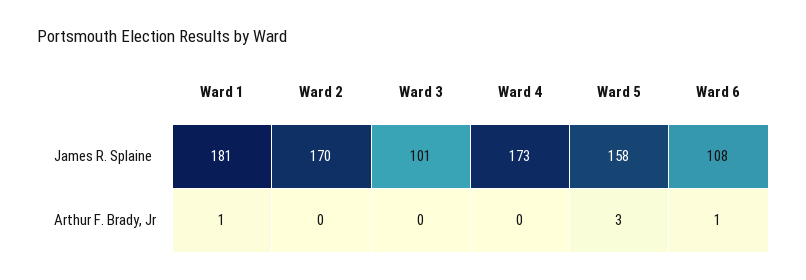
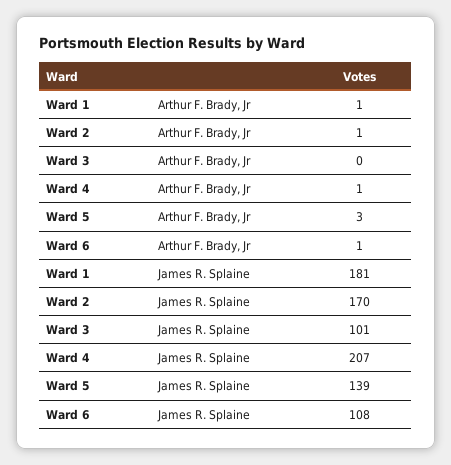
  {
    "Ward 1": {
      "James R. Splaine": 181,
      "Arthur F. Brady, Jr": 1
    },
    "Ward 2": {
      "James R. Splaine": 170,
-     "Arthur F. Brady, Jr": 0
+     "Arthur F. Brady, Jr": 1
    },
    "Ward 3": {
      "James R. Splaine": 101,
      "Arthur F. Brady, Jr": 0
    },
    "Ward 4": {
-     "James R. Splaine": 173,
+     "James R. Splaine": 207,
-     "Arthur F. Brady, Jr": 0
+     "Arthur F. Brady, Jr": 1
    },
    "Ward 5": {
-     "James R. Splaine": 158,
+     "James R. Splaine": 139,
      "Arthur F. Brady, Jr": 3
    },
    "Ward 6": {
      "James R. Splaine": 108,
      "Arthur F. Brady, Jr": 1
    }
  }

